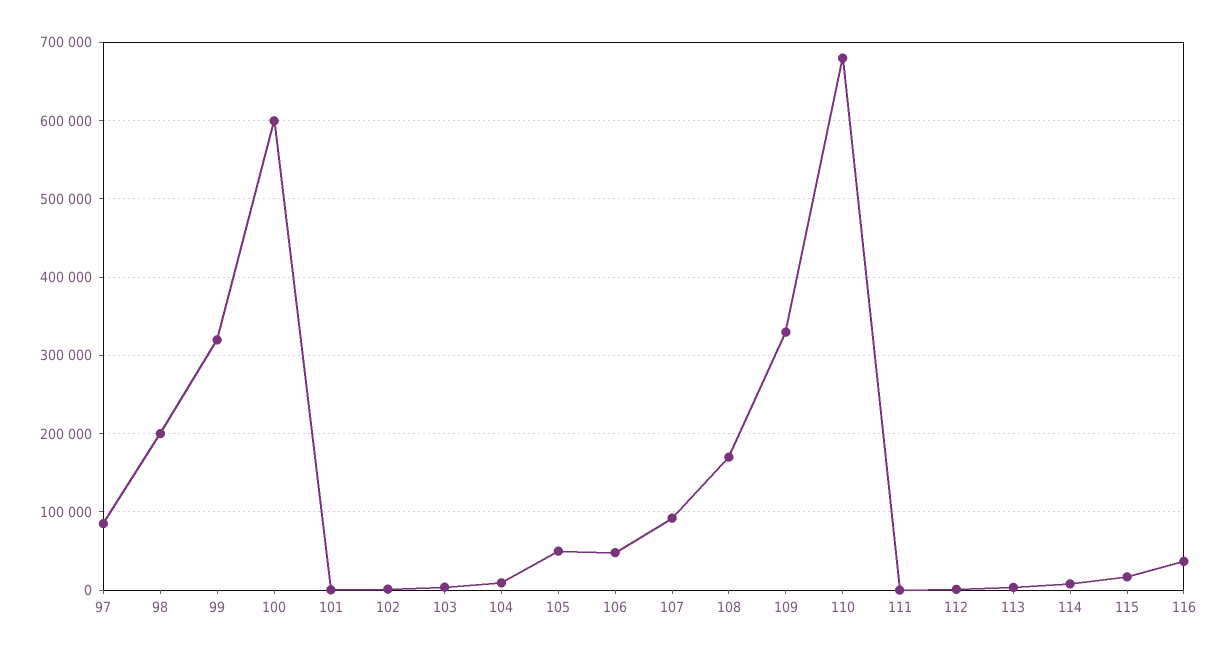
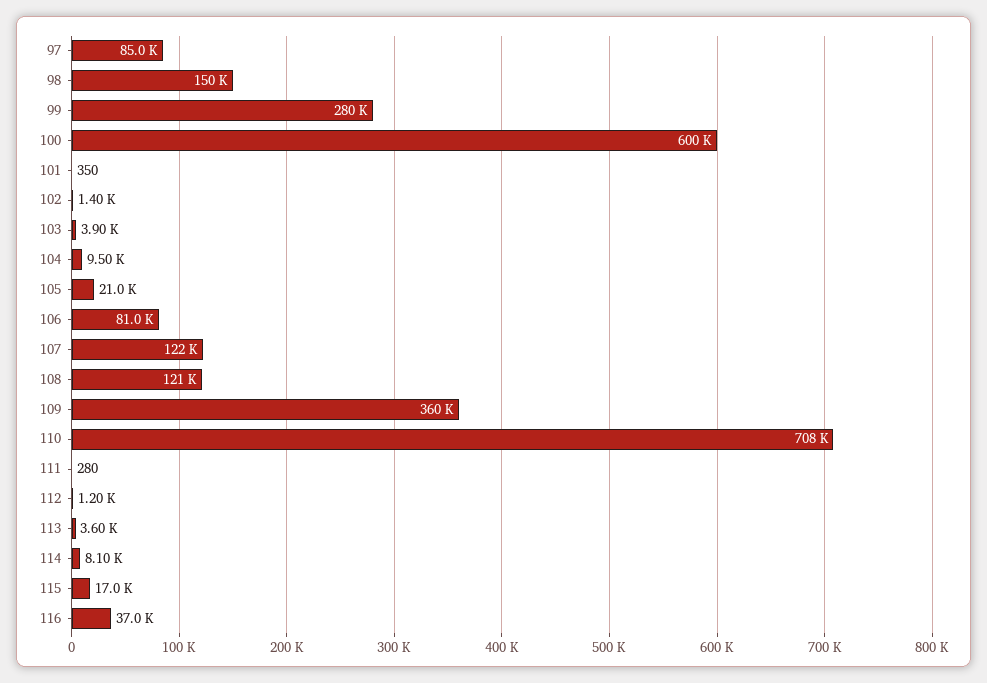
  {
    "97": 85000,
-   "98": 200000,
+   "98": 150000,
-   "99": 320000,
+   "99": 280000,
    "100": 600000,
    "101": 350,
    "102": 1400,
    "103": 3900,
    "104": 9500,
-   "105": 50000,
+   "105": 21000,
-   "106": 50000,
+   "106": 81000,
-   "107": 90000,
+   "107": 122000,
-   "108": 170000,
+   "108": 121000,
-   "109": 330000,
+   "109": 360000,
-   "110": 680000,
+   "110": 708000,
    "111": 280,
    "112": 1200,
    "113": 3600,
    "114": 8100,
    "115": 17000,
    "116": 37000
  }

